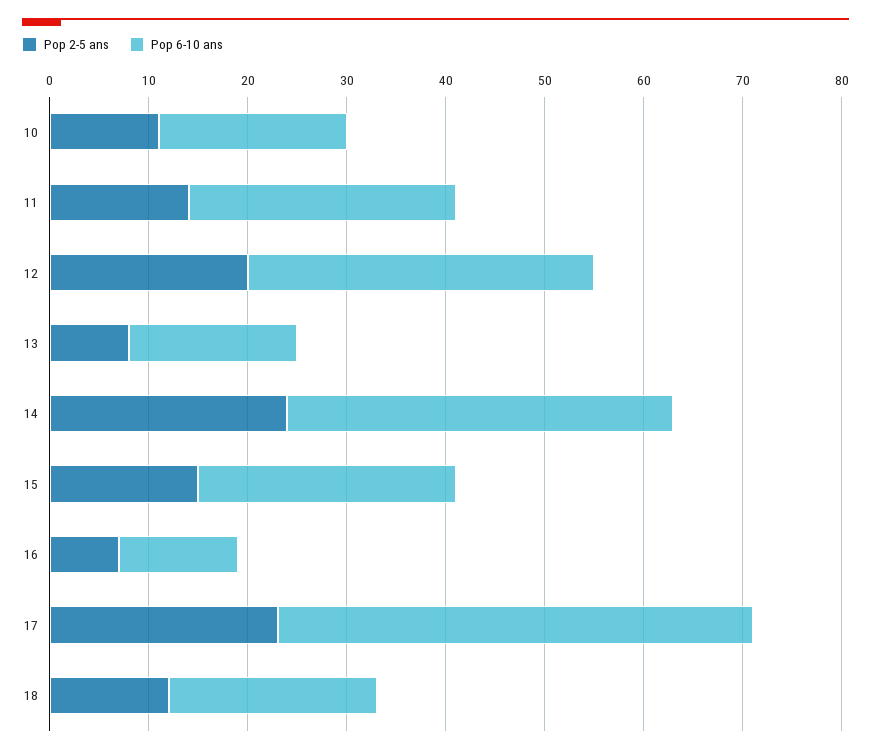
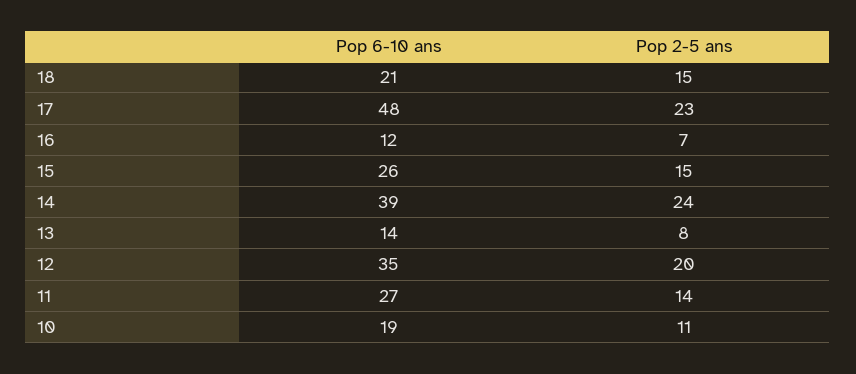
  {
    "Pop 2-5 ans": {
      "10": 11,
      "11": 14,
      "12": 20,
      "13": 8,
      "14": 24,
      "15": 15,
      "16": 7,
      "17": 23,
-     "18": 12
+     "18": 15
    },
    "Pop 6-10 ans": {
      "10": 19,
      "11": 27,
      "12": 35,
-     "13": 17,
+     "13": 14,
      "14": 39,
      "15": 26,
      "16": 12,
      "17": 48,
      "18": 21
    }
  }

